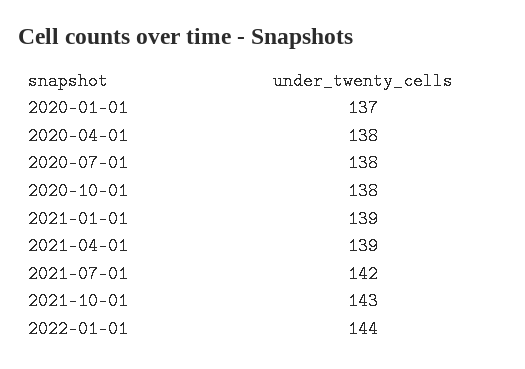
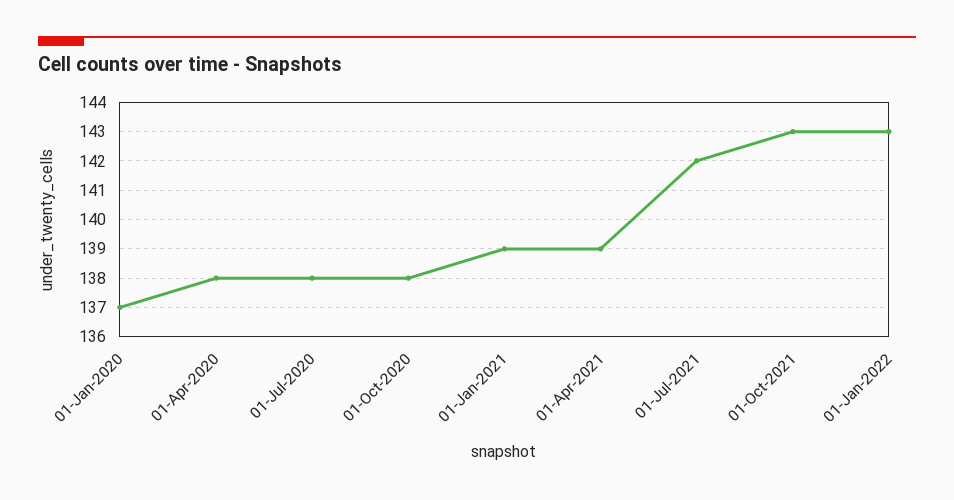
  {
    "2020-01-01": 137,
    "2020-04-01": 138,
    "2020-07-01": 138,
    "2020-10-01": 138,
    "2021-01-01": 139,
    "2021-04-01": 139,
    "2021-07-01": 142,
    "2021-10-01": 143,
-   "2022-01-01": 144
+   "2022-01-01": 143
  }

